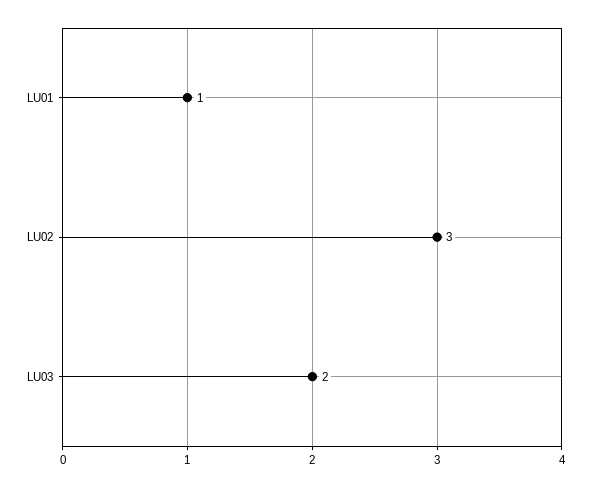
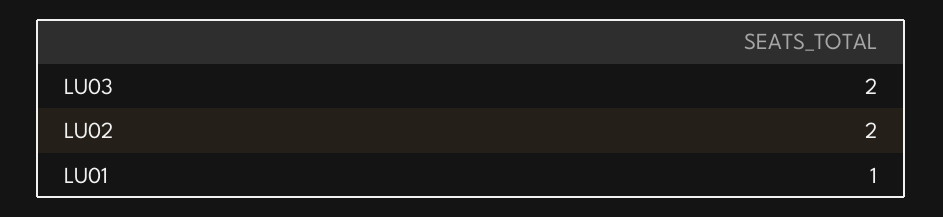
  {
    "LU01": 1,
-   "LU02": 3,
+   "LU02": 2,
    "LU03": 2
  }

